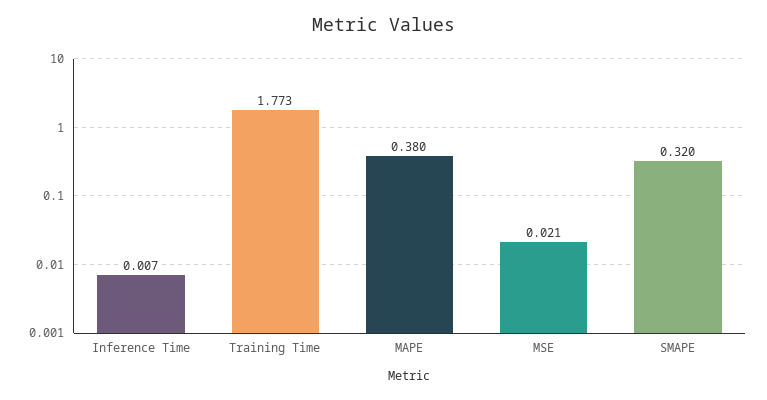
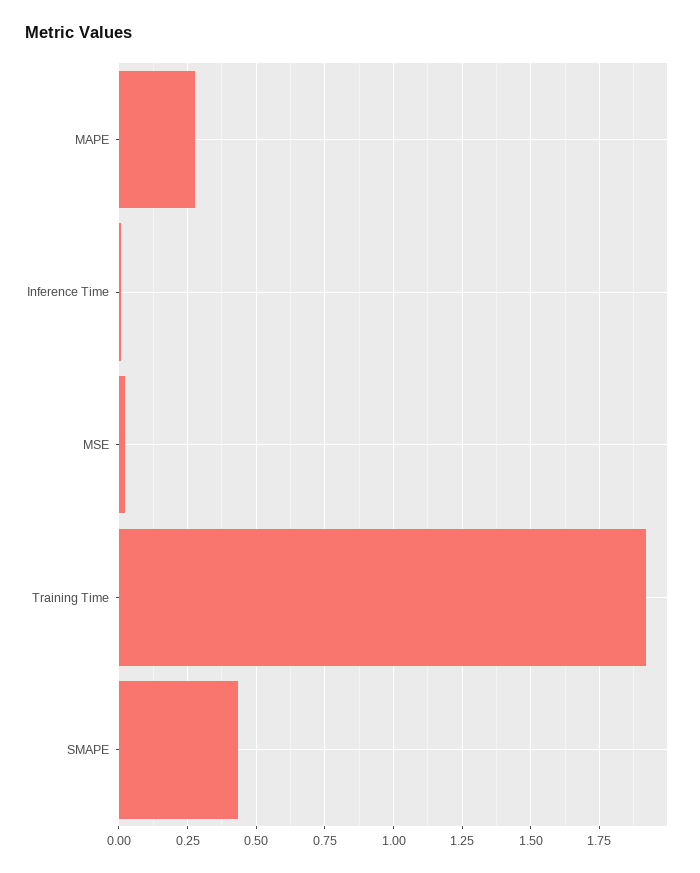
  {
    "Inference Time": 0.007,
-   "Training Time": 1.773,
+   "Training Time": 1.925,
-   "MAPE": 0.38,
+   "MAPE": 0.275,
    "MSE": 0.021,
-   "SMAPE": 0.32
+   "SMAPE": 0.425
  }

